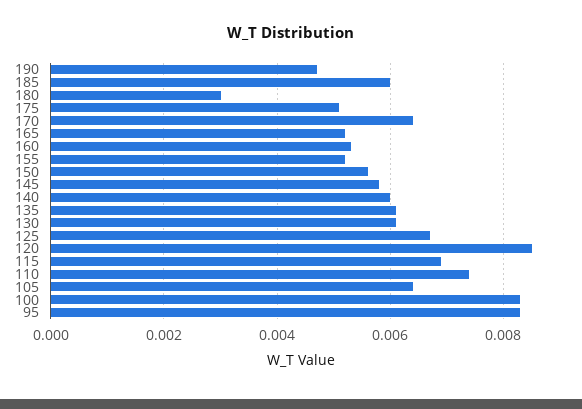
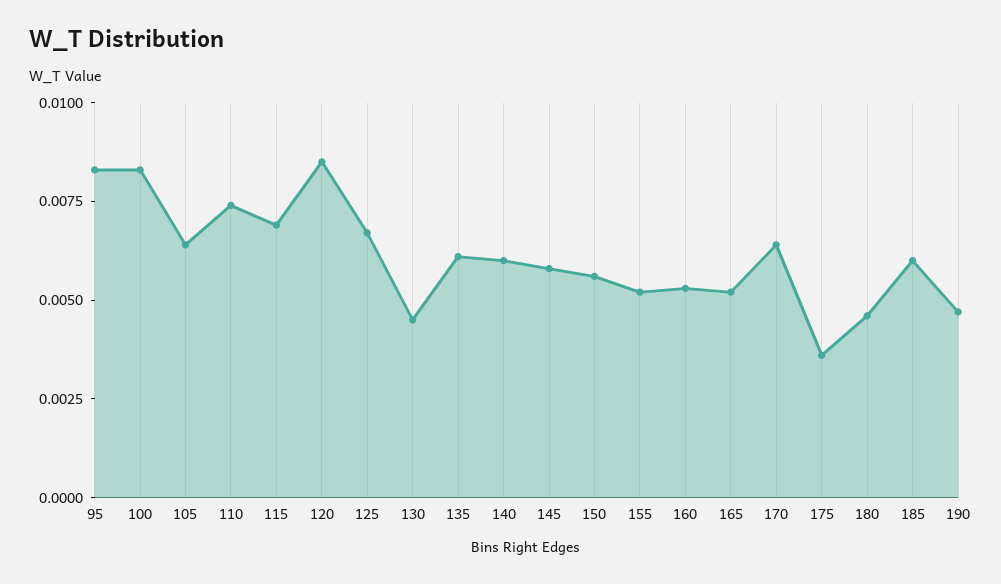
  {
    "190": 0.0045,
    "185": 0.006,
-   "180": 0.003,
+   "180": 0.0045,
-   "175": 0.005,
+   "175": 0.0035,
    "170": 0.0065,
    "165": 0.005,
    "160": 0.0055,
    "155": 0.005,
    "150": 0.0055,
    "145": 0.006,
    "140": 0.006,
    "135": 0.006,
-   "130": 0.006,
+   "130": 0.0045,
    "125": 0.0065,
    "120": 0.0085,
    "115": 0.007,
    "110": 0.0075,
    "105": 0.0065,
    "100": 0.0085,
    "95": 0.0085
  }

